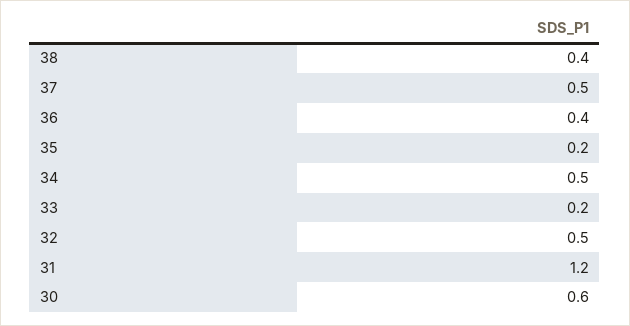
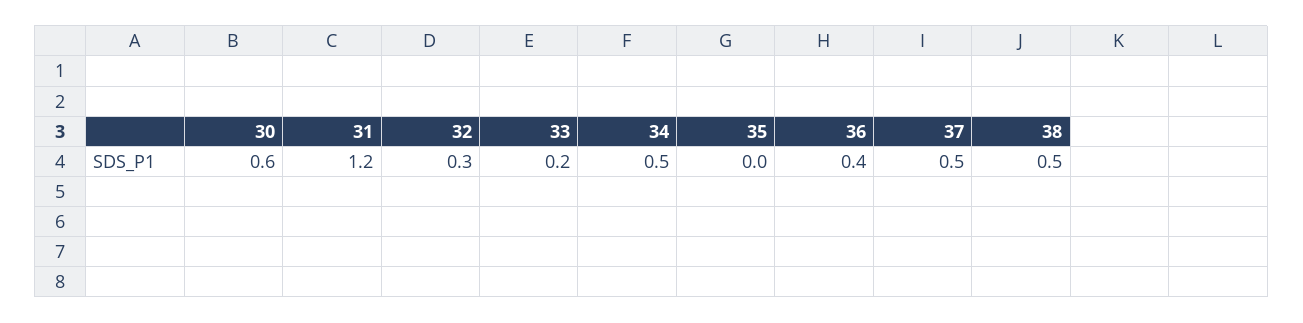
  {
-   "38": 0.4,
+   "38": 0.5,
    "37": 0.5,
    "36": 0.4,
-   "35": 0.2,
+   "35": 0,
    "34": 0.5,
    "33": 0.2,
-   "32": 0.5,
+   "32": 0.3,
    "31": 1.2,
    "30": 0.6
  }

